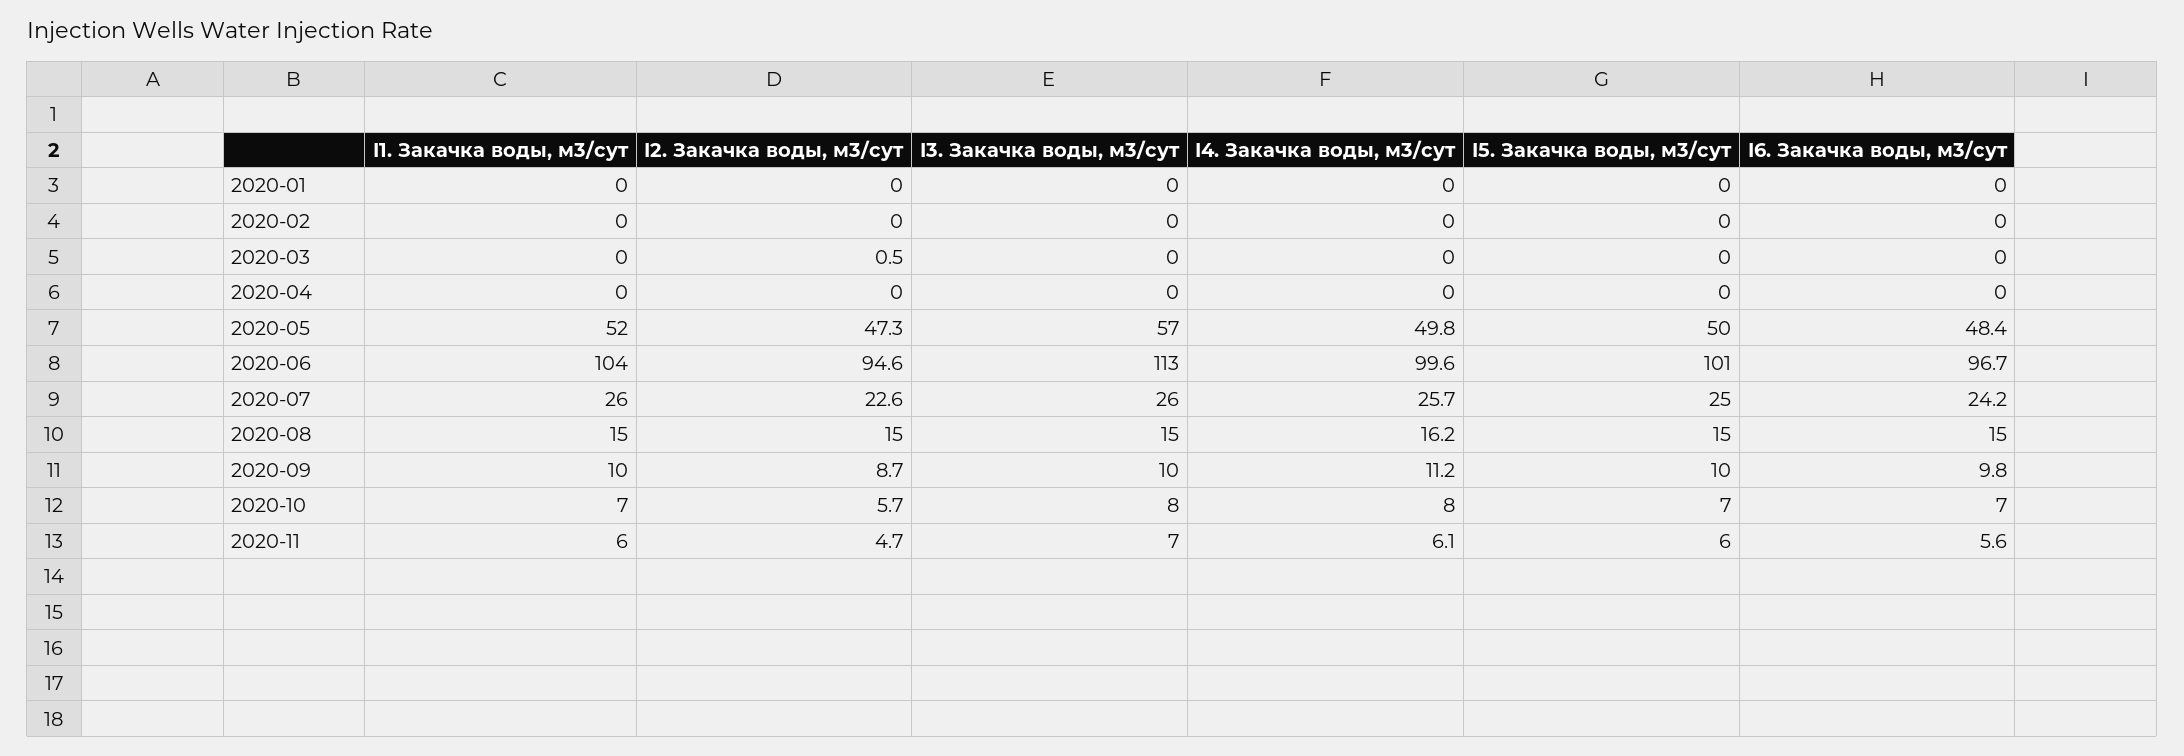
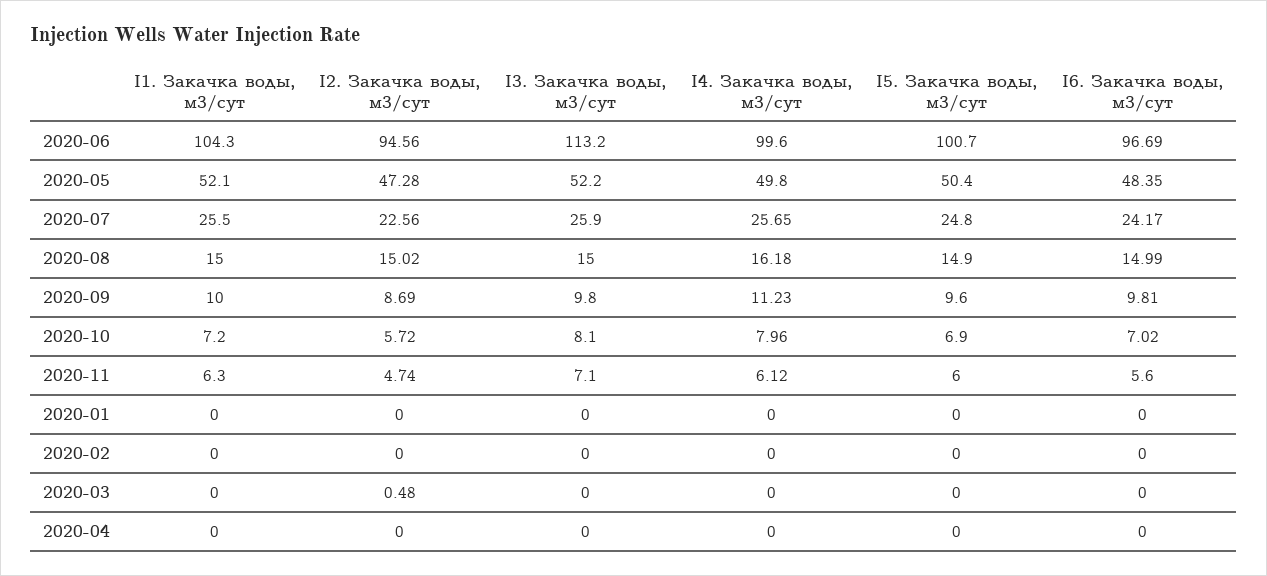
  {
    "I1. Закачка воды, м3/сут": {
      "2020-01": 0,
      "2020-02": 0,
      "2020-03": 0,
      "2020-04": 0,
      "2020-05": 52.1,
      "2020-06": 104.3,
      "2020-07": 25.5,
      "2020-08": 15,
      "2020-09": 10,
      "2020-10": 7.2,
      "2020-11": 6.3
    },
    "I2. Закачка воды, м3/сут": {
      "2020-01": 0,
      "2020-02": 0,
      "2020-03": 0.48,
      "2020-04": 0,
      "2020-05": 47.28,
      "2020-06": 94.56,
      "2020-07": 22.56,
      "2020-08": 15.02,
      "2020-09": 8.69,
      "2020-10": 5.72,
      "2020-11": 4.74
    },
    "I3. Закачка воды, м3/сут": {
      "2020-01": 0,
      "2020-02": 0,
      "2020-03": 0,
      "2020-04": 0,
-     "2020-05": 57,
+     "2020-05": 52.2,
      "2020-06": 113.2,
      "2020-07": 25.9,
      "2020-08": 15,
      "2020-09": 9.8,
      "2020-10": 8.1,
      "2020-11": 7.1
    },
    "I4. Закачка воды, м3/сут": {
      "2020-01": 0,
      "2020-02": 0,
      "2020-03": 0,
      "2020-04": 0,
      "2020-05": 49.8,
      "2020-06": 99.6,
      "2020-07": 25.65,
      "2020-08": 16.18,
      "2020-09": 11.23,
      "2020-10": 7.96,
      "2020-11": 6.12
    },
    "I5. Закачка воды, м3/сут": {
      "2020-01": 0,
      "2020-02": 0,
      "2020-03": 0,
      "2020-04": 0,
      "2020-05": 50.4,
      "2020-06": 100.7,
      "2020-07": 24.8,
      "2020-08": 14.9,
      "2020-09": 9.6,
      "2020-10": 6.9,
      "2020-11": 6
    },
    "I6. Закачка воды, м3/сут": {
      "2020-01": 0,
      "2020-02": 0,
      "2020-03": 0,
      "2020-04": 0,
      "2020-05": 48.35,
      "2020-06": 96.69,
      "2020-07": 24.17,
      "2020-08": 14.99,
      "2020-09": 9.81,
      "2020-10": 7.02,
      "2020-11": 5.6
    }
  }

